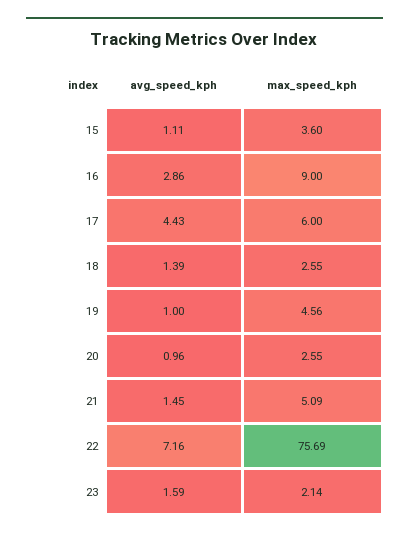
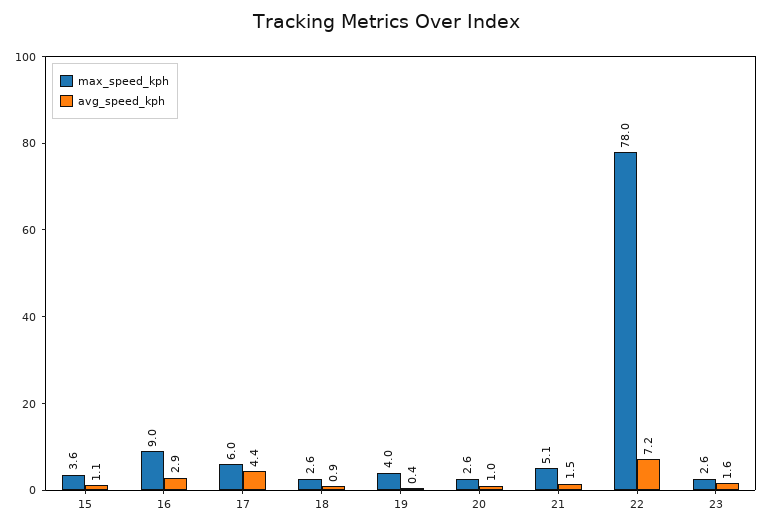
  {
    "avg_speed_kph": {
      "15": 1.11,
      "16": 2.86,
      "17": 4.43,
-     "18": 1.39,
+     "18": 0.9,
-     "19": 1,
+     "19": 0.4,
      "20": 0.96,
      "21": 1.45,
      "22": 7.16,
      "23": 1.59
    },
    "max_speed_kph": {
      "15": 3.6,
      "16": 9,
      "17": 6,
      "18": 2.55,
-     "19": 4.56,
+     "19": 4,
      "20": 2.55,
      "21": 5.09,
-     "22": 75.69,
+     "22": 78,
-     "23": 2.14
+     "23": 2.6
    }
  }

